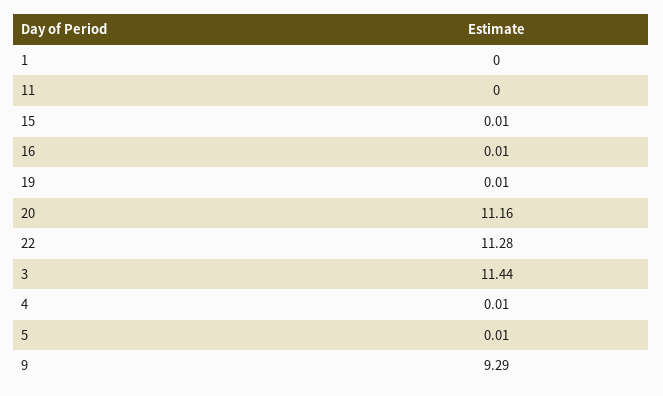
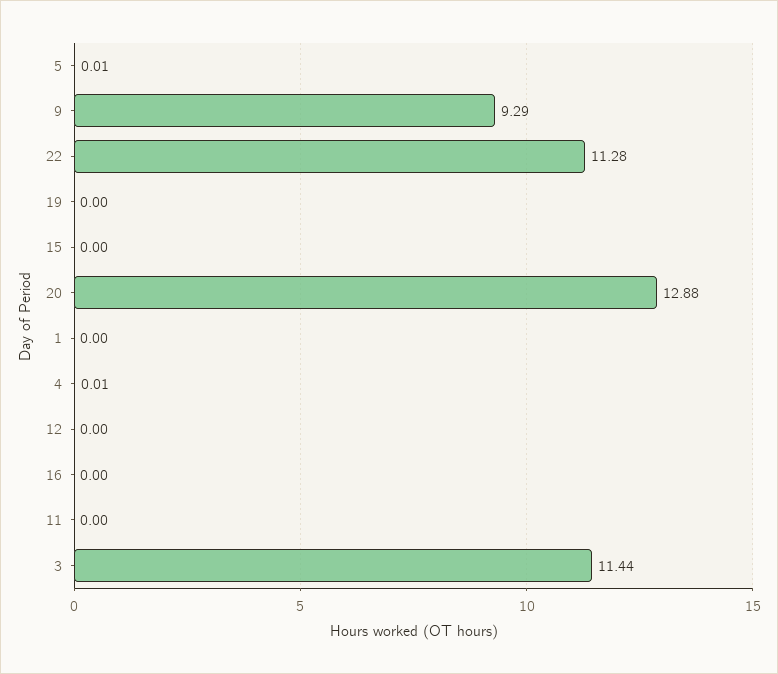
  {
    "1": 0,
    "11": 0,
-   "15": 0.01,
+   "15": 0,
-   "16": 0.01,
+   "16": 0,
-   "19": 0.01,
+   "19": 0,
-   "20": 11.16,
+   "20": 12.88,
    "22": 11.28,
    "3": 11.44,
    "4": 0.01,
    "5": 0.01,
-   "9": 9.29
+   "9": 9.29,
+   "12": 0
  }

